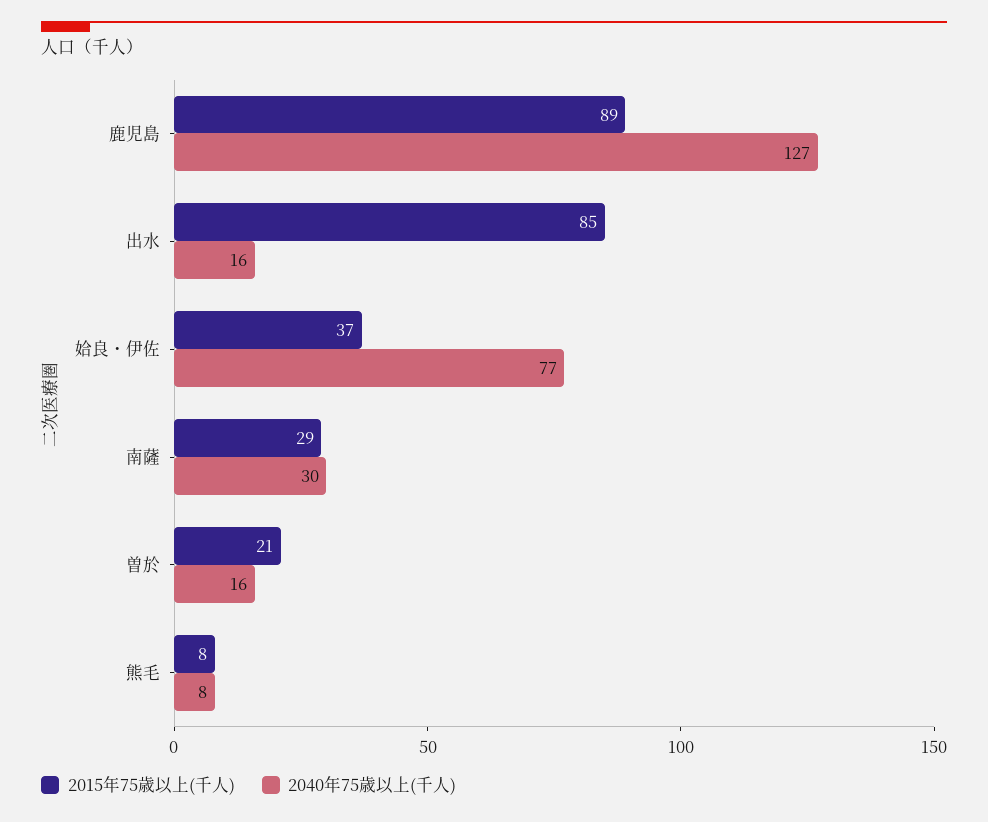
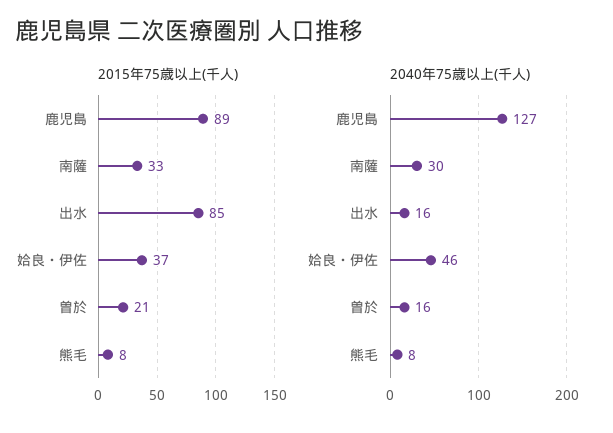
  {
    "2015年75歳以上(千人)": {
      "鹿児島": 89,
      "出水": 85,
      "姶良・伊佐": 37,
-     "南薩": 29,
+     "南薩": 33,
      "曽於": 21,
      "熊毛": 8
    },
    "2040年75歳以上(千人)": {
      "鹿児島": 127,
      "出水": 16,
-     "姶良・伊佐": 77,
+     "姶良・伊佐": 46,
      "南薩": 30,
      "曽於": 16,
      "熊毛": 8
    }
  }

